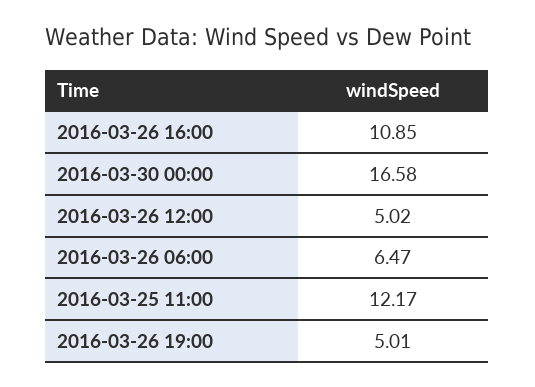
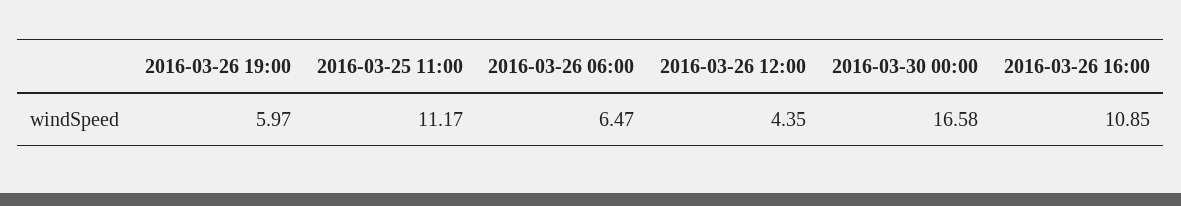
  {
    "2016-03-26 16:00": 10.85,
    "2016-03-30 00:00": 16.58,
-   "2016-03-26 12:00": 5.02,
+   "2016-03-26 12:00": 4.35,
    "2016-03-26 06:00": 6.47,
-   "2016-03-25 11:00": 12.17,
+   "2016-03-25 11:00": 11.17,
-   "2016-03-26 19:00": 5.01
+   "2016-03-26 19:00": 5.97
  }

